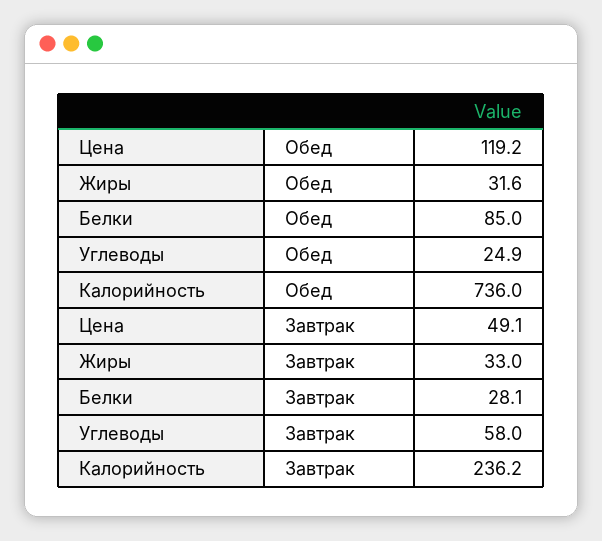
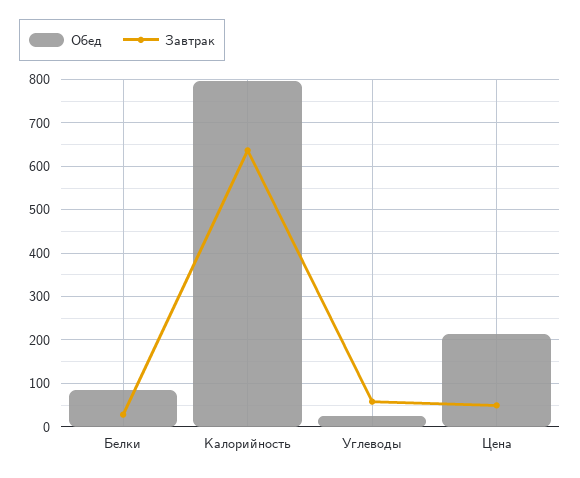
  {
    "Обед": {
-     "Цена": 119.2,
+     "Цена": 220,
-     "Жиры": 31.6,
      "Белки": 85,
      "Углеводы": 24.9,
-     "Калорийность": 736
+     "Калорийность": 800
    },
    "Завтрак": {
      "Цена": 49.1,
-     "Жиры": 33,
      "Белки": 28.1,
      "Углеводы": 58,
-     "Калорийность": 236.2
+     "Калорийность": 640
    }
  }

